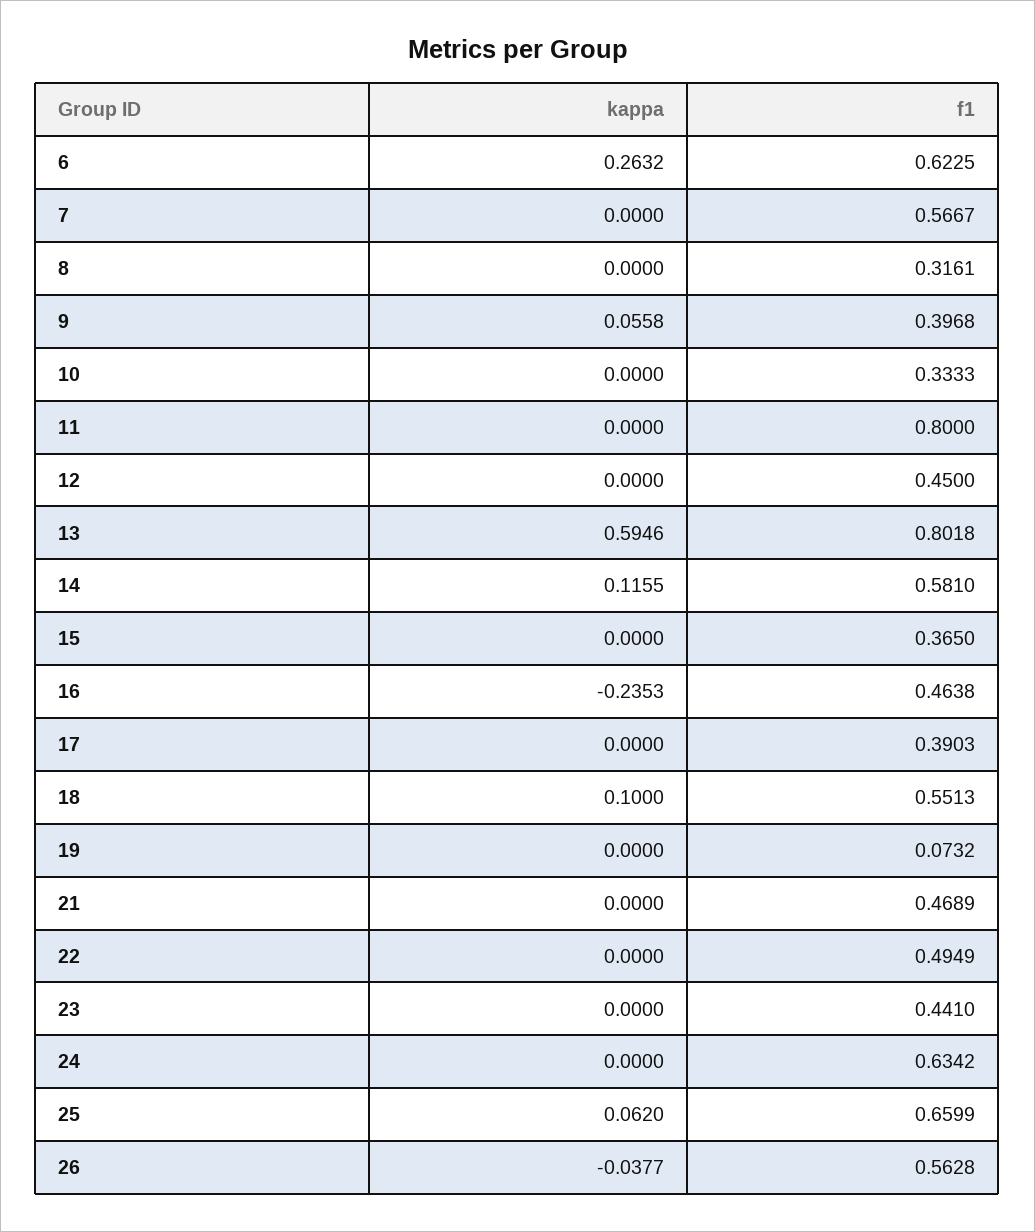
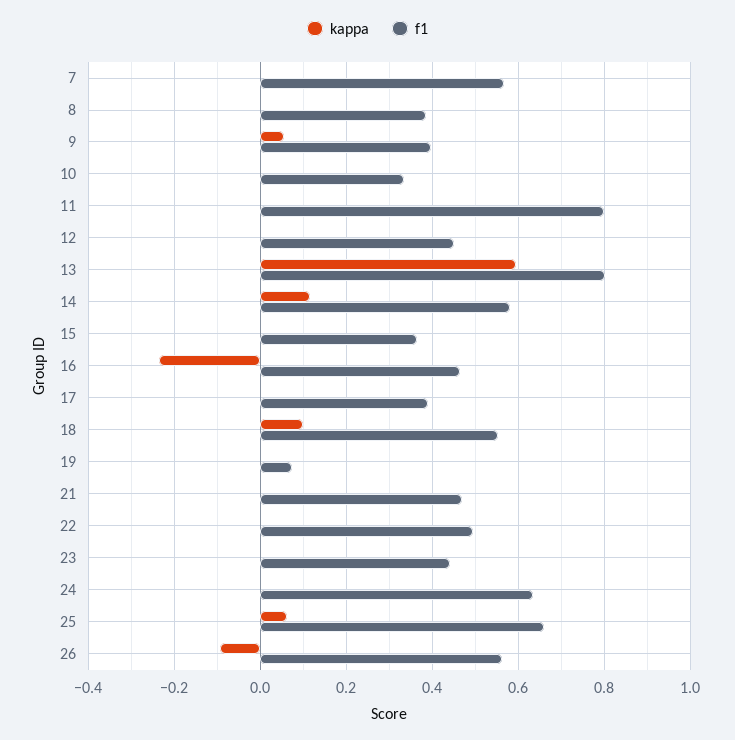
  {
    "kappa": {
-     "6": 0.2632,
      "7": 0,
      "8": 0,
      "9": 0.0558,
      "10": 0,
      "11": 0,
      "12": 0,
      "13": 0.5946,
      "14": 0.1155,
      "15": 0,
      "16": -0.2353,
      "17": 0,
      "18": 0.1,
      "19": 0,
      "21": 0,
      "22": 0,
      "23": 0,
      "24": 0,
      "25": 0.062,
-     "26": -0.0377
+     "26": -0.1
    },
    "f1": {
-     "6": 0.6225,
      "7": 0.5667,
-     "8": 0.3161,
+     "8": 0.38,
      "9": 0.3968,
      "10": 0.3333,
      "11": 0.8,
      "12": 0.45,
      "13": 0.8018,
      "14": 0.581,
      "15": 0.365,
      "16": 0.4638,
      "17": 0.3903,
      "18": 0.5513,
      "19": 0.0732,
      "21": 0.4689,
      "22": 0.4949,
      "23": 0.441,
      "24": 0.6342,
      "25": 0.6599,
      "26": 0.5628
    }
  }

